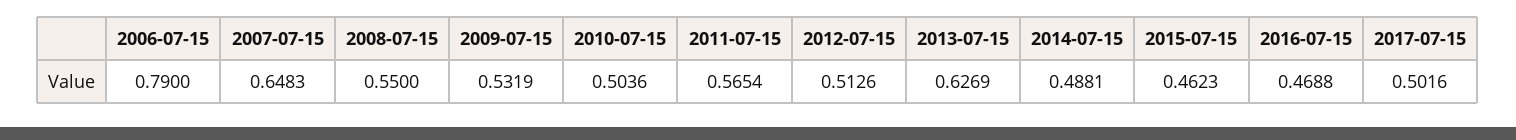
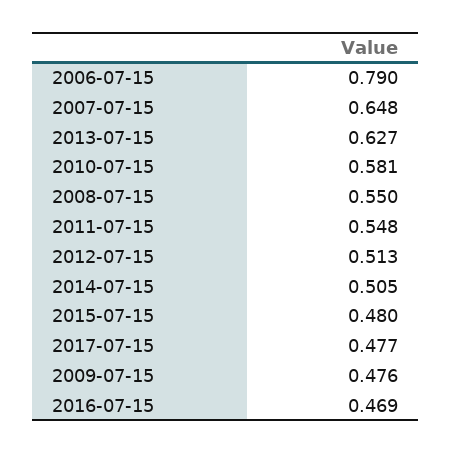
  {
    "2006-07-15": 0.79,
    "2007-07-15": 0.6483,
    "2008-07-15": 0.55,
-   "2009-07-15": 0.5319,
+   "2009-07-15": 0.476,
-   "2010-07-15": 0.5036,
+   "2010-07-15": 0.581,
-   "2011-07-15": 0.5654,
+   "2011-07-15": 0.548,
    "2012-07-15": 0.5126,
    "2013-07-15": 0.6269,
-   "2014-07-15": 0.4881,
+   "2014-07-15": 0.505,
-   "2015-07-15": 0.4623,
+   "2015-07-15": 0.48,
    "2016-07-15": 0.4688,
-   "2017-07-15": 0.5016
+   "2017-07-15": 0.477
  }

